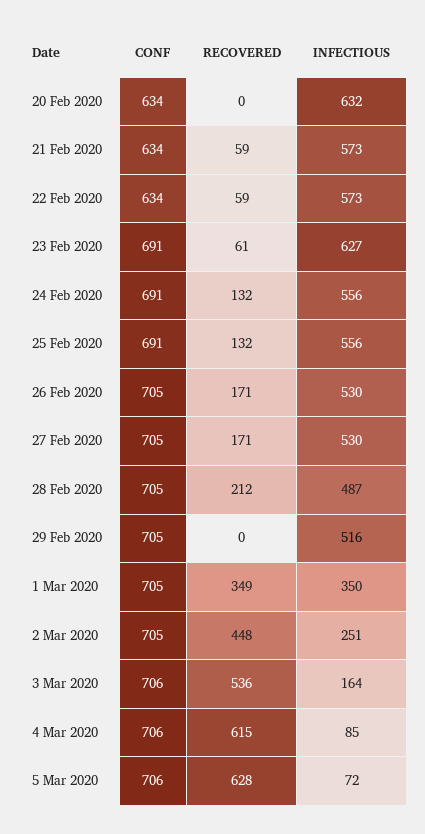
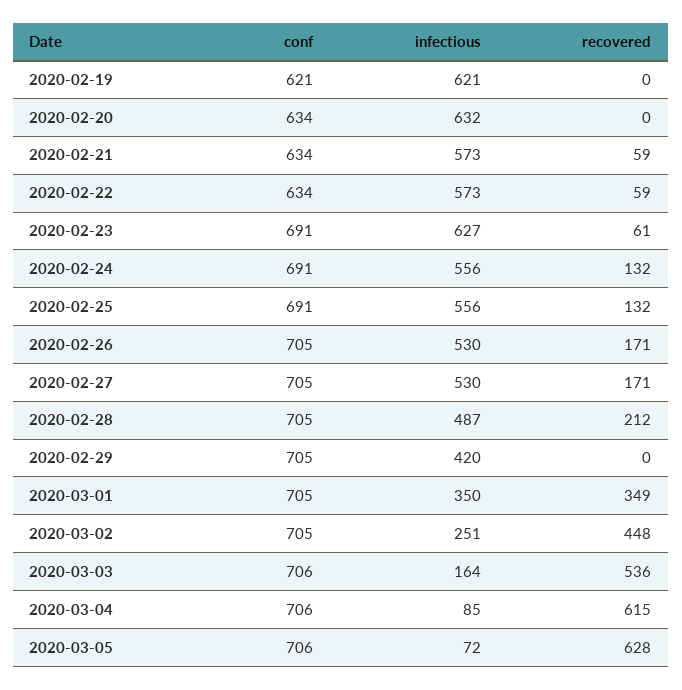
  {
    "CONF": {
      "20 Feb 2020": 634,
      "21 Feb 2020": 634,
      "22 Feb 2020": 634,
      "23 Feb 2020": 691,
      "24 Feb 2020": 691,
      "25 Feb 2020": 691,
      "26 Feb 2020": 705,
      "27 Feb 2020": 705,
      "28 Feb 2020": 705,
      "29 Feb 2020": 705,
      "1 Mar 2020": 705,
      "2 Mar 2020": 705,
      "3 Mar 2020": 706,
      "4 Mar 2020": 706,
-     "5 Mar 2020": 706
+     "5 Mar 2020": 706,
+     "2020-02-19": 621
    },
    "RECOVERED": {
      "20 Feb 2020": 0,
      "21 Feb 2020": 59,
      "22 Feb 2020": 59,
      "23 Feb 2020": 61,
      "24 Feb 2020": 132,
      "25 Feb 2020": 132,
      "26 Feb 2020": 171,
      "27 Feb 2020": 171,
      "28 Feb 2020": 212,
      "29 Feb 2020": 0,
      "1 Mar 2020": 349,
      "2 Mar 2020": 448,
      "3 Mar 2020": 536,
      "4 Mar 2020": 615,
-     "5 Mar 2020": 628
+     "5 Mar 2020": 628,
+     "2020-02-19": 0
    },
    "INFECTIOUS": {
      "20 Feb 2020": 632,
      "21 Feb 2020": 573,
      "22 Feb 2020": 573,
      "23 Feb 2020": 627,
      "24 Feb 2020": 556,
      "25 Feb 2020": 556,
      "26 Feb 2020": 530,
      "27 Feb 2020": 530,
      "28 Feb 2020": 487,
-     "29 Feb 2020": 516,
+     "29 Feb 2020": 420,
      "1 Mar 2020": 350,
      "2 Mar 2020": 251,
      "3 Mar 2020": 164,
      "4 Mar 2020": 85,
-     "5 Mar 2020": 72
+     "5 Mar 2020": 72,
+     "2020-02-19": 621
    }
  }

